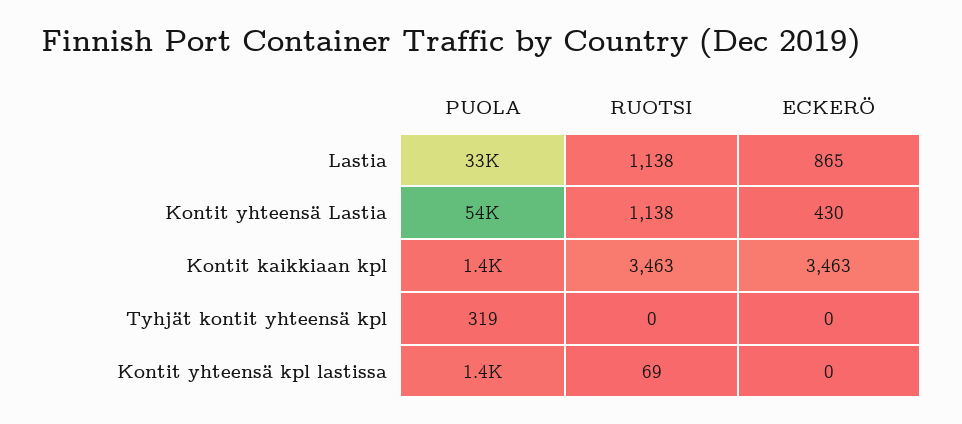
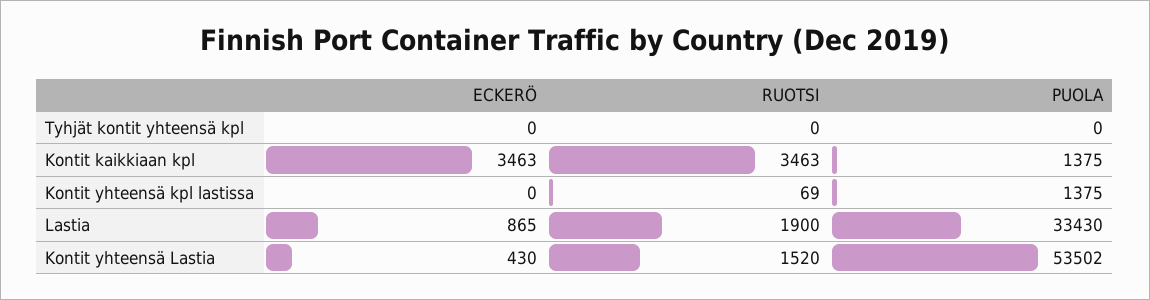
  {
    "PUOLA": {
      "Lastia": 33430,
      "Kontit yhteensä Lastia": 53502,
      "Kontit kaikkiaan kpl": 1375,
-     "Tyhjät kontit yhteensä kpl": 319,
+     "Tyhjät kontit yhteensä kpl": 0,
      "Kontit yhteensä kpl lastissa": 1375
    },
    "RUOTSI": {
-     "Lastia": 1138,
+     "Lastia": 1900,
-     "Kontit yhteensä Lastia": 1138,
+     "Kontit yhteensä Lastia": 1520,
      "Kontit kaikkiaan kpl": 3463,
      "Tyhjät kontit yhteensä kpl": 0,
      "Kontit yhteensä kpl lastissa": 69
    },
    "ECKERÖ": {
      "Lastia": 865,
      "Kontit yhteensä Lastia": 430,
      "Kontit kaikkiaan kpl": 3463,
      "Tyhjät kontit yhteensä kpl": 0,
      "Kontit yhteensä kpl lastissa": 0
    }
  }

